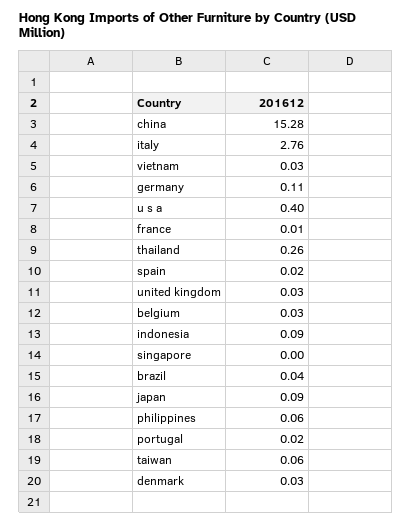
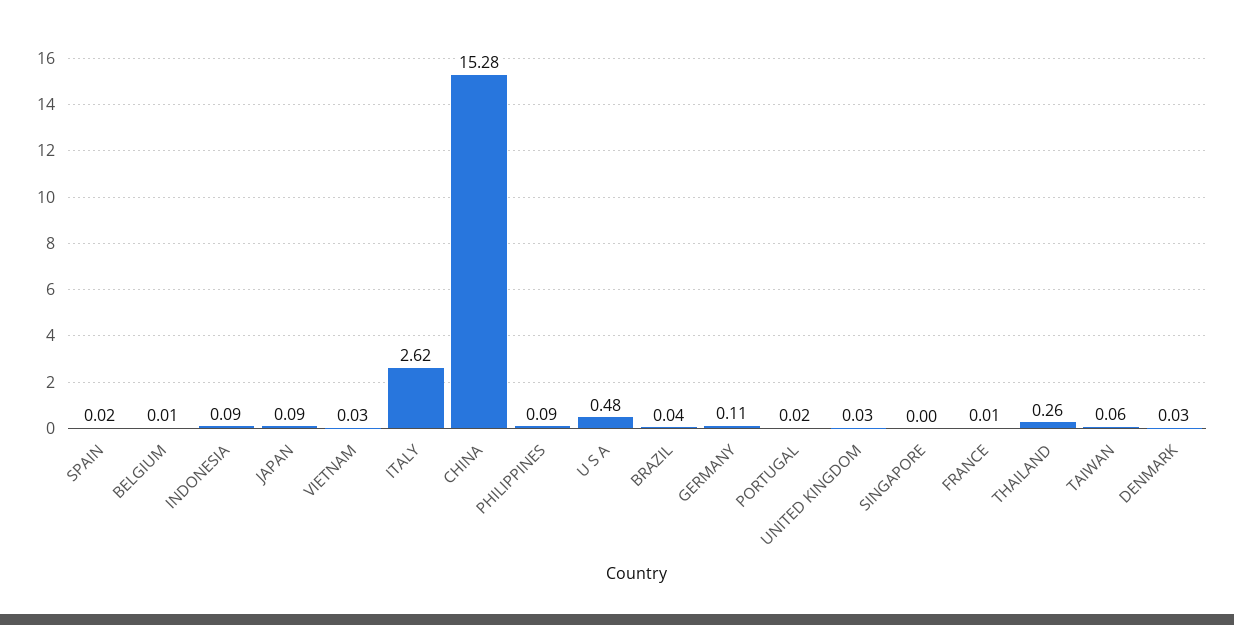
  {
    "china": 15.28,
-   "italy": 2.76,
+   "italy": 2.62,
    "vietnam": 0.03,
    "germany": 0.11,
-   "u s a": 0.4,
+   "u s a": 0.48,
    "france": 0.01,
    "thailand": 0.26,
    "spain": 0.02,
    "united kingdom": 0.03,
-   "belgium": 0.03,
+   "belgium": 0.01,
    "indonesia": 0.09,
    "singapore": 0,
    "brazil": 0.04,
    "japan": 0.09,
-   "philippines": 0.06,
+   "philippines": 0.09,
    "portugal": 0.02,
    "taiwan": 0.06,
    "denmark": 0.03
  }

